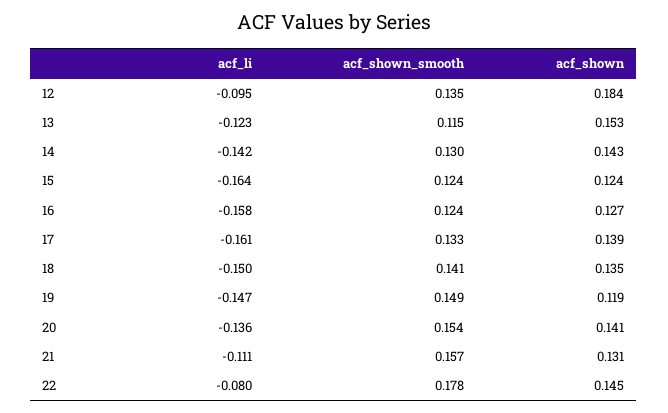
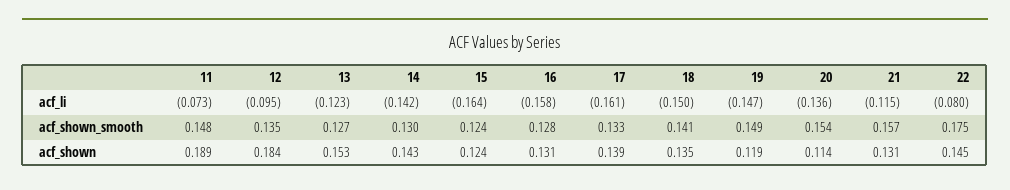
  {
    "acf_li": {
      "12": -0.095,
      "13": -0.123,
      "14": -0.142,
      "15": -0.164,
      "16": -0.158,
      "17": -0.161,
      "18": -0.15,
      "19": -0.147,
      "20": -0.136,
-     "21": -0.111,
+     "21": -0.115,
-     "22": -0.08
+     "22": -0.08,
+     "11": -0.073
    },
    "acf_shown_smooth": {
      "12": 0.135,
-     "13": 0.115,
+     "13": 0.127,
      "14": 0.13,
      "15": 0.124,
-     "16": 0.124,
+     "16": 0.128,
      "17": 0.133,
      "18": 0.141,
      "19": 0.149,
      "20": 0.154,
      "21": 0.157,
-     "22": 0.178
+     "22": 0.175,
+     "11": 0.148
    },
    "acf_shown": {
      "12": 0.184,
      "13": 0.153,
      "14": 0.143,
      "15": 0.124,
-     "16": 0.127,
+     "16": 0.131,
      "17": 0.139,
      "18": 0.135,
      "19": 0.119,
-     "20": 0.141,
+     "20": 0.114,
      "21": 0.131,
-     "22": 0.145
+     "22": 0.145,
+     "11": 0.189
    }
  }

